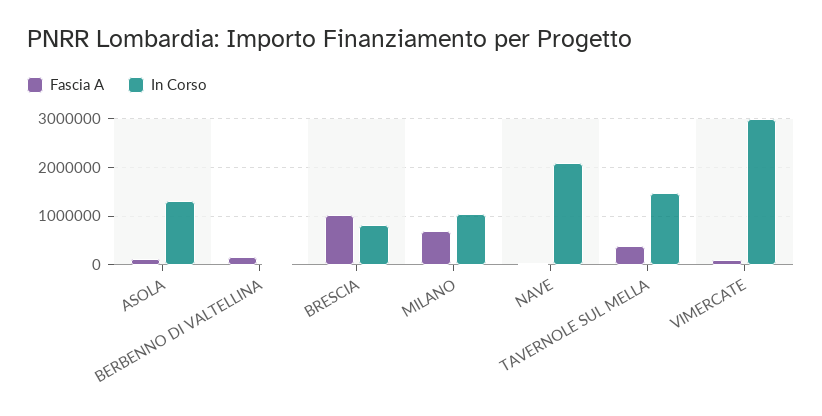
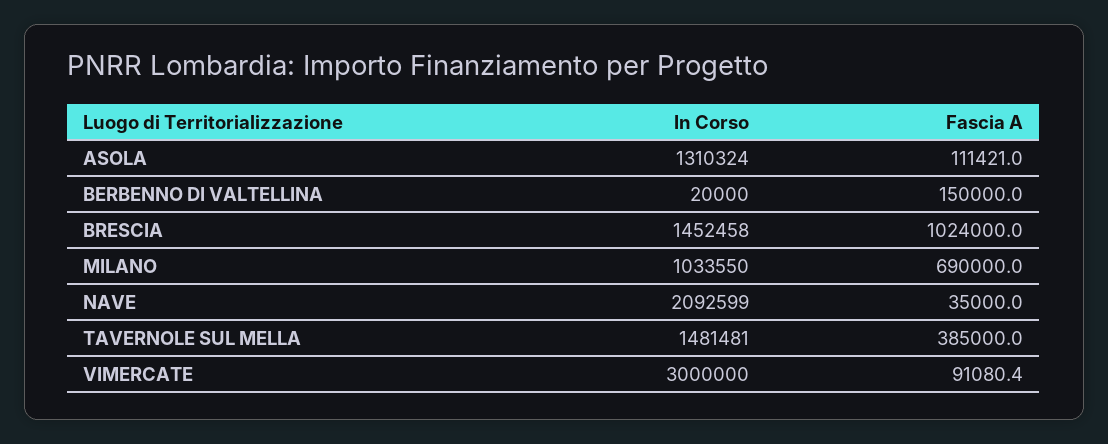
  {
    "Fascia A": {
      "ASOLA": 111421,
      "BERBENNO DI VALTELLINA": 150000,
      "BRESCIA": 1024000,
      "MILANO": 690000,
      "NAVE": 35000,
      "TAVERNOLE SUL MELLA": 385000,
      "VIMERCATE": 91080.4
    },
    "In Corso": {
      "ASOLA": 1310324,
      "BERBENNO DI VALTELLINA": 20000,
-     "BRESCIA": 800000,
+     "BRESCIA": 1452458,
      "MILANO": 1033550,
      "NAVE": 2092599,
      "TAVERNOLE SUL MELLA": 1481481,
      "VIMERCATE": 3000000
    }
  }

